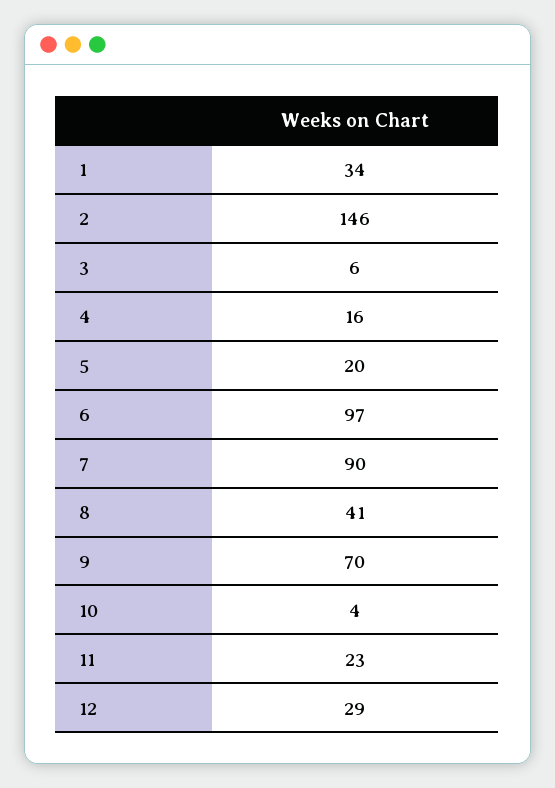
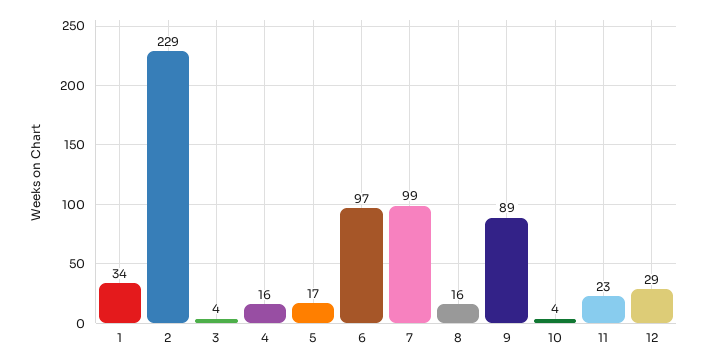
  {
    "1": 34,
-   "2": 146,
+   "2": 229,
-   "3": 6,
+   "3": 4,
    "4": 16,
-   "5": 20,
+   "5": 17,
    "6": 97,
-   "7": 90,
+   "7": 99,
-   "8": 41,
+   "8": 16,
-   "9": 70,
+   "9": 89,
    "10": 4,
    "11": 23,
    "12": 29
  }

